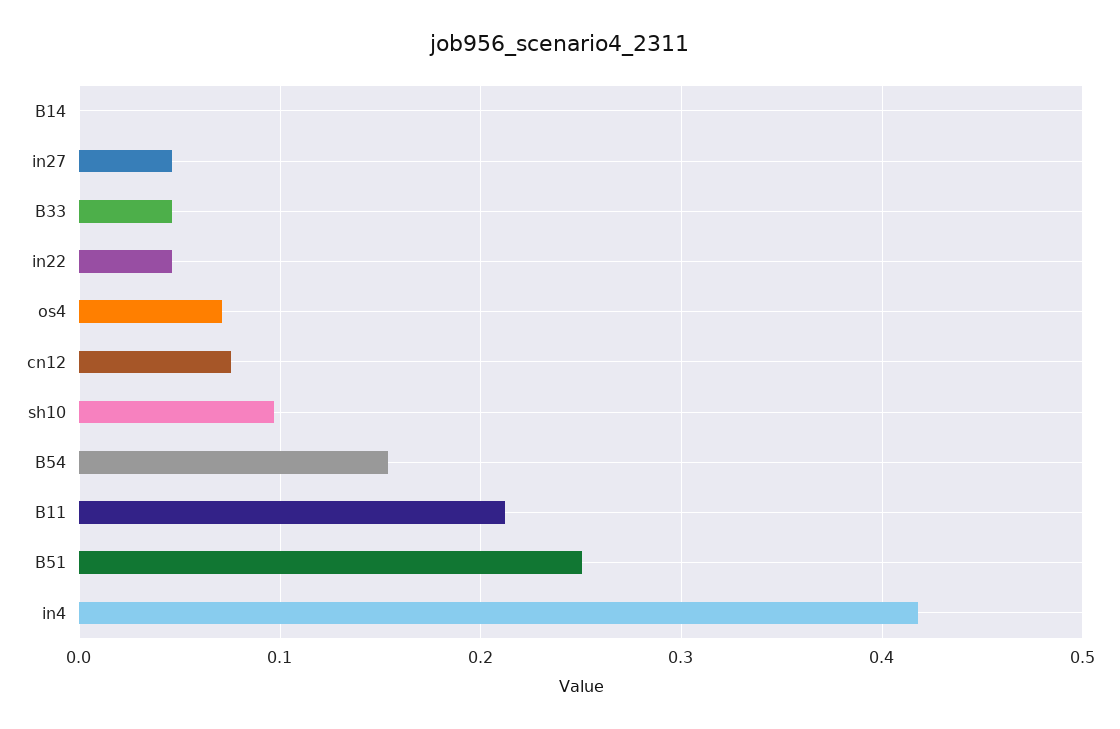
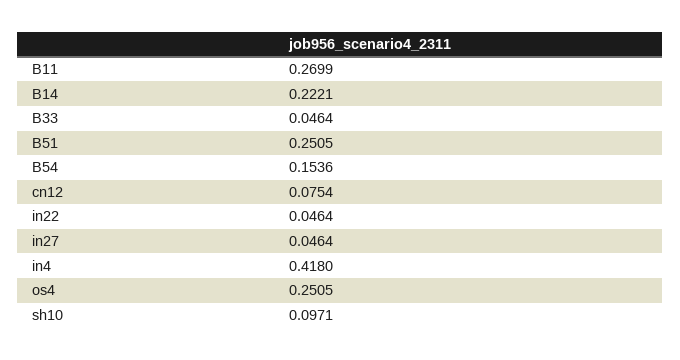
  {
-   "B14": 0,
+   "B14": 0.2221,
    "in27": 0.0464,
    "B33": 0.0464,
    "in22": 0.0464,
-   "os4": 0.07,
+   "os4": 0.2505,
    "cn12": 0.0754,
    "sh10": 0.0971,
    "B54": 0.1536,
-   "B11": 0.21,
+   "B11": 0.2699,
    "B51": 0.2505,
    "in4": 0.418
  }

